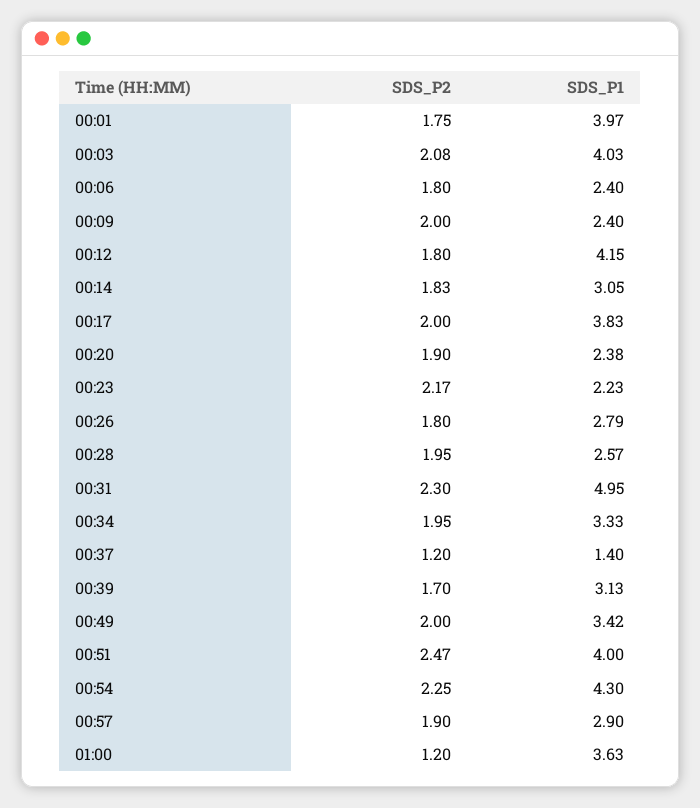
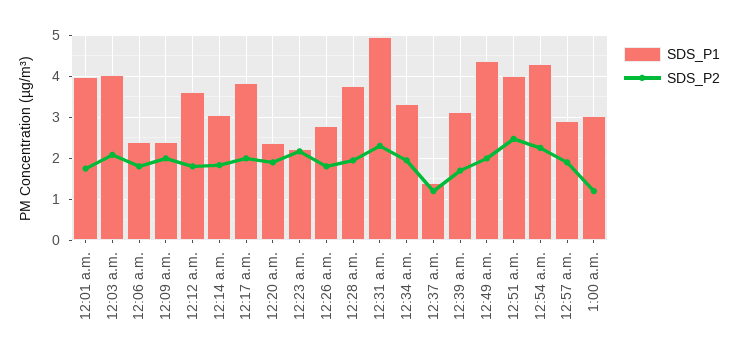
  {
    "SDS_P2": {
      "00:01": 1.75,
      "00:03": 2.08,
      "00:06": 1.8,
      "00:09": 2,
      "00:12": 1.8,
      "00:14": 1.83,
      "00:17": 2,
      "00:20": 1.9,
      "00:23": 2.17,
      "00:26": 1.8,
      "00:28": 1.95,
      "00:31": 2.3,
      "00:34": 1.95,
      "00:37": 1.2,
      "00:39": 1.7,
      "00:49": 2,
      "00:51": 2.47,
      "00:54": 2.25,
      "00:57": 1.9,
      "01:00": 1.2
    },
    "SDS_P1": {
      "00:01": 3.97,
      "00:03": 4.03,
      "00:06": 2.4,
      "00:09": 2.4,
-     "00:12": 4.15,
+     "00:12": 3.6,
      "00:14": 3.05,
      "00:17": 3.83,
      "00:20": 2.38,
      "00:23": 2.23,
      "00:26": 2.79,
-     "00:28": 2.57,
+     "00:28": 3.8,
      "00:31": 4.95,
      "00:34": 3.33,
      "00:37": 1.4,
      "00:39": 3.13,
-     "00:49": 3.42,
+     "00:49": 4.4,
      "00:51": 4,
      "00:54": 4.3,
      "00:57": 2.9,
-     "01:00": 3.63
+     "01:00": 3
    }
  }

